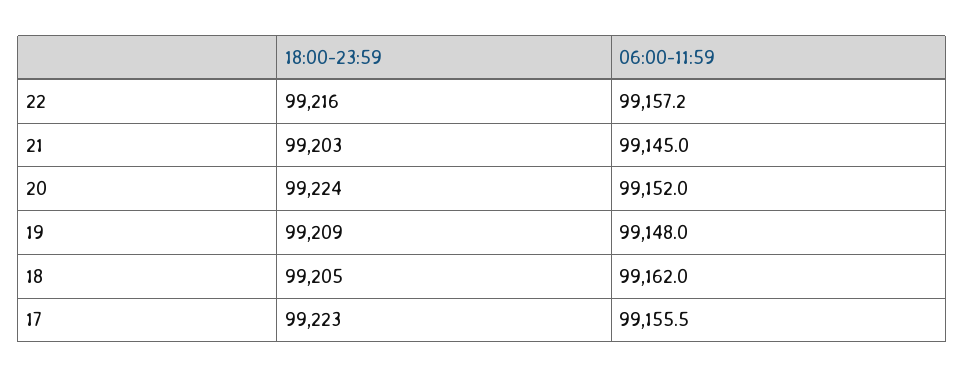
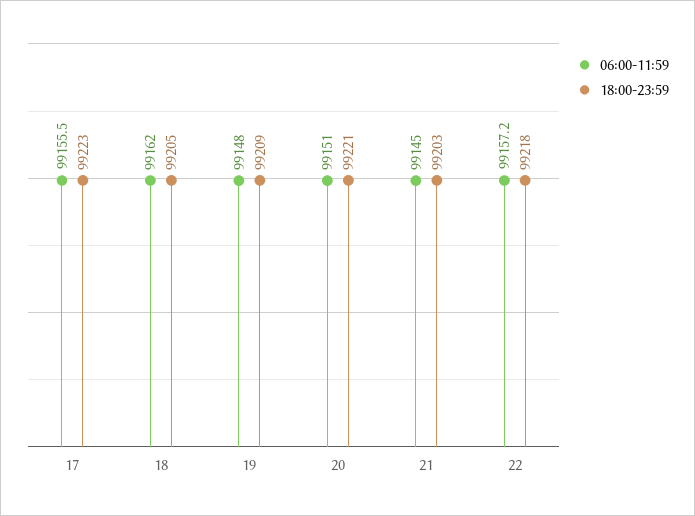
  {
    "18:00-23:59": {
-     "22": 99216,
+     "22": 99218,
      "21": 99203,
-     "20": 99224,
+     "20": 99221,
      "19": 99209,
      "18": 99205,
      "17": 99223
    },
    "06:00-11:59": {
      "22": 99157.2,
      "21": 99145,
-     "20": 99152,
+     "20": 99151,
      "19": 99148,
      "18": 99162,
      "17": 99155.5
    }
  }

